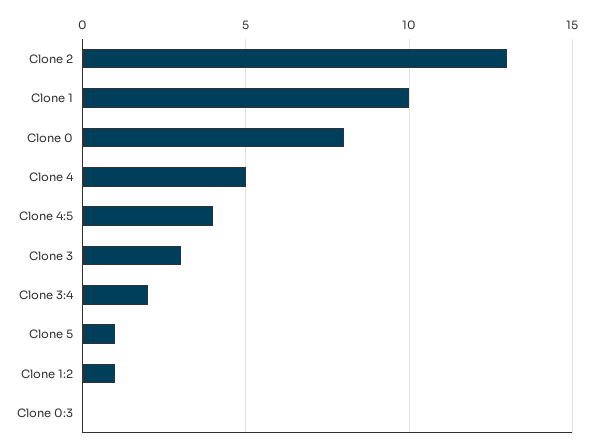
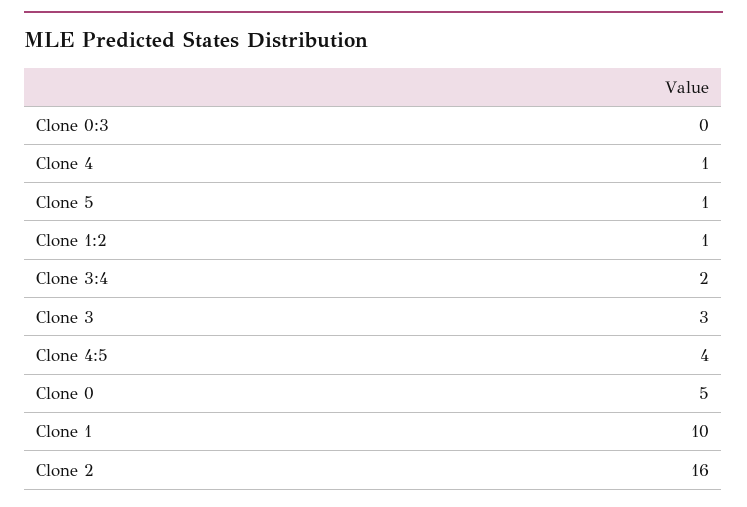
  {
-   "Clone 2": 13,
+   "Clone 2": 16,
    "Clone 1": 10,
-   "Clone 0": 8,
+   "Clone 0": 5,
-   "Clone 4": 5,
+   "Clone 4": 1,
    "Clone 4:5": 4,
    "Clone 3": 3,
    "Clone 3:4": 2,
    "Clone 5": 1,
    "Clone 1:2": 1,
    "Clone 0:3": 0
  }

